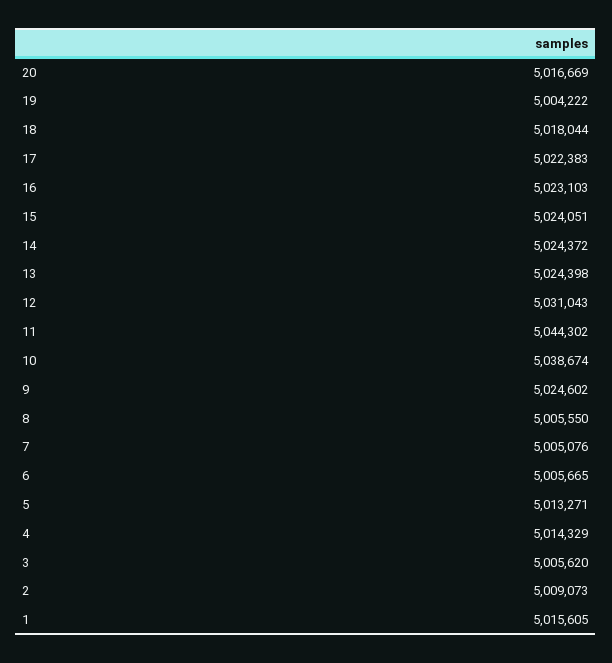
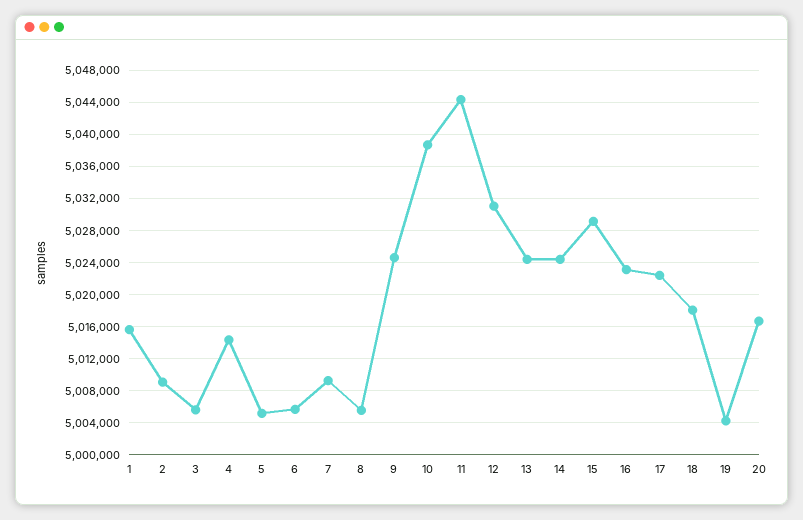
  {
    "20": 5016669,
    "19": 5004222,
    "18": 5018044,
    "17": 5022383,
    "16": 5023103,
-   "15": 5024051,
+   "15": 5029000,
    "14": 5024372,
    "13": 5024398,
    "12": 5031043,
    "11": 5044302,
    "10": 5038674,
    "9": 5024602,
    "8": 5005550,
-   "7": 5005076,
+   "7": 5009000,
    "6": 5005665,
-   "5": 5013271,
+   "5": 5005000,
    "4": 5014329,
    "3": 5005620,
    "2": 5009073,
    "1": 5015605
  }

